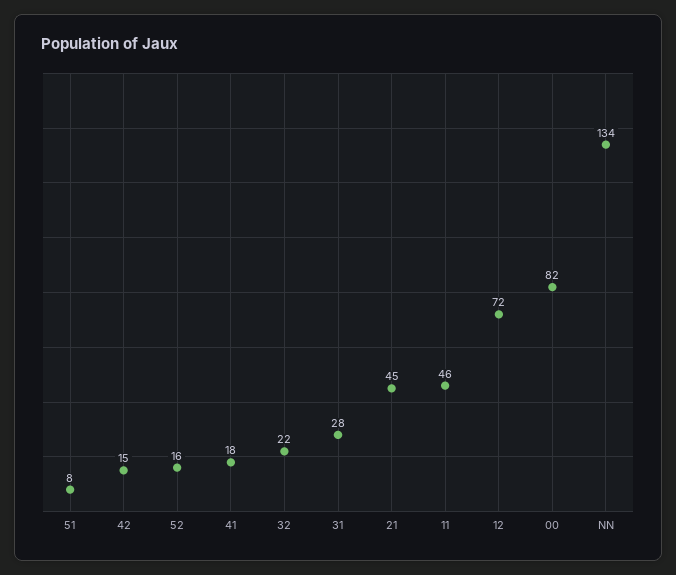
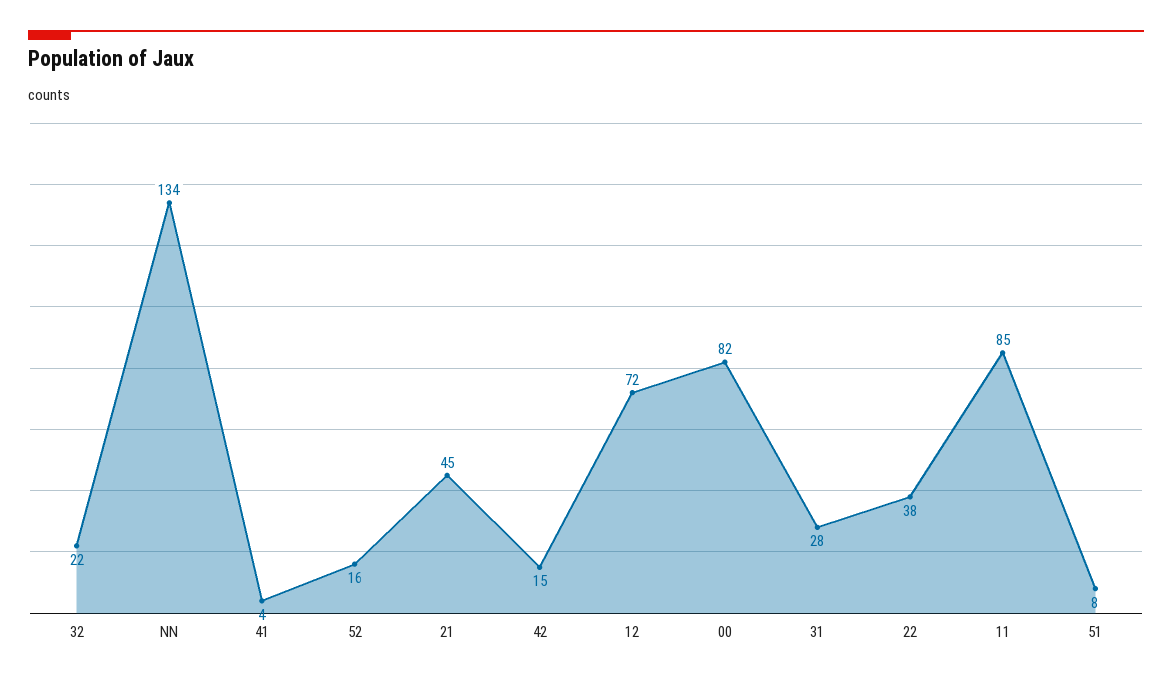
  {
    "51": 8,
    "42": 15,
    "52": 16,
-   "41": 18,
+   "41": 4,
    "32": 22,
    "31": 28,
    "21": 45,
-   "11": 46,
+   "11": 85,
    "12": 72,
    "00": 82,
-   "NN": 134
+   "NN": 134,
+   "22": 38
  }

